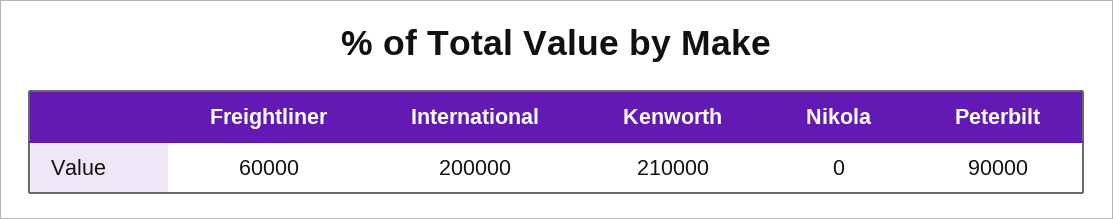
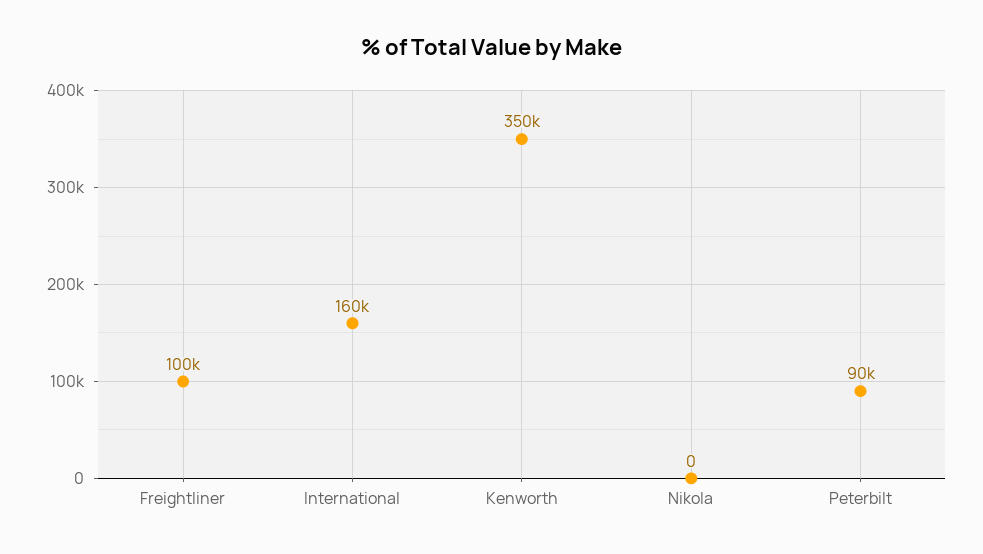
  {
-   "Freightliner": 60000,
+   "Freightliner": 100000,
-   "International": 200000,
+   "International": 160000,
-   "Kenworth": 210000,
+   "Kenworth": 350000,
    "Nikola": 0,
    "Peterbilt": 90000
  }

